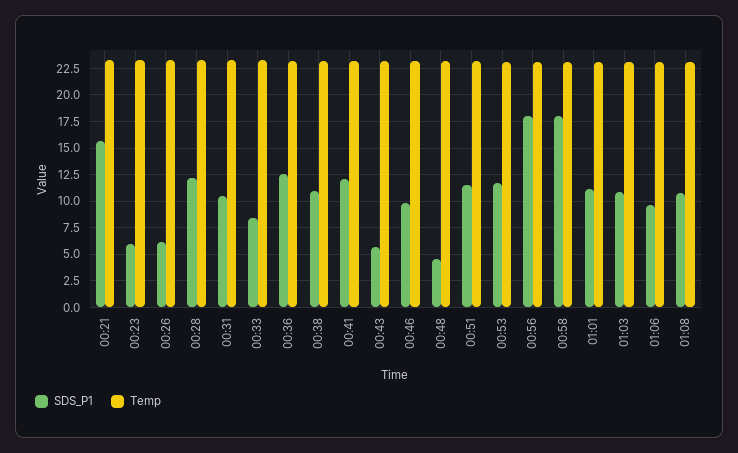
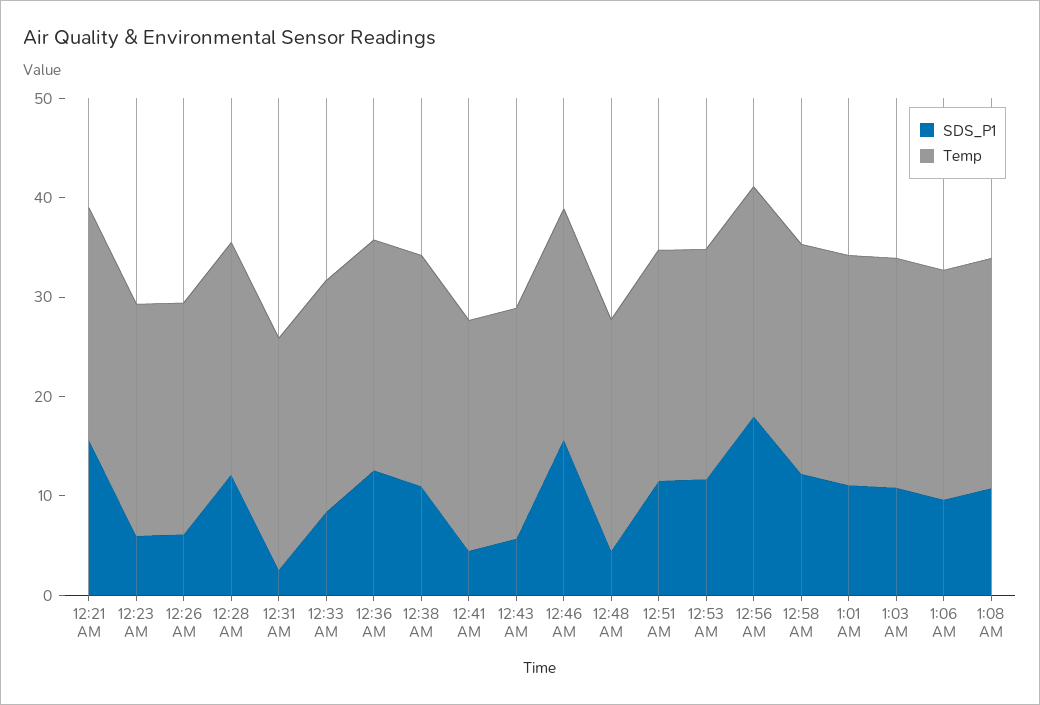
  {
    "SDS_P1": {
      "00:21": 16,
      "00:23": 6,
      "00:26": 6,
      "00:28": 12,
-     "00:31": 10,
+     "00:31": 2,
      "00:33": 8,
      "00:36": 12,
      "00:38": 12,
-     "00:41": 12.5,
+     "00:41": 4,
      "00:43": 6,
-     "00:46": 10,
+     "00:46": 16,
      "00:48": 4,
      "00:51": 12,
      "00:53": 12,
      "00:56": 18,
-     "00:58": 17.5,
+     "00:58": 12,
      "01:01": 12,
      "01:03": 10,
      "01:06": 10,
      "01:08": 10
    },
    "Temp": {
      "00:21": 24,
      "00:23": 24,
      "00:26": 24,
      "00:28": 24,
      "00:31": 24,
      "00:33": 24,
      "00:36": 24,
      "00:38": 24,
      "00:41": 24,
      "00:43": 24,
      "00:46": 24,
      "00:48": 24,
      "00:51": 24,
      "00:53": 24,
      "00:56": 24,
      "00:58": 24,
      "01:01": 24,
      "01:03": 24,
      "01:06": 24,
      "01:08": 24
    }
  }

